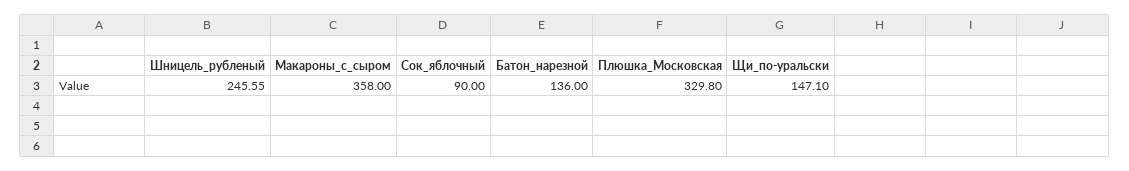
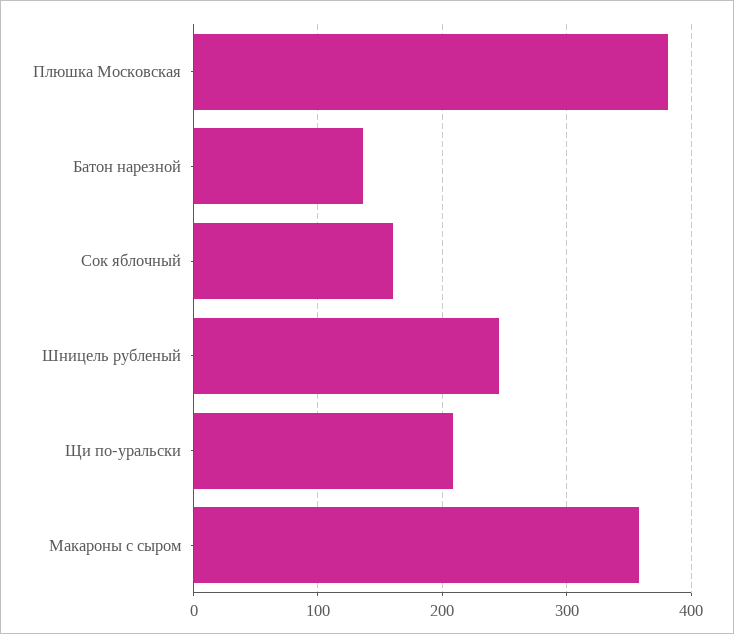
  {
    "Шницель_рубленый": 245.55,
    "Макароны_с_сыром": 358,
-   "Сок_яблочный": 90,
+   "Сок_яблочный": 160,
    "Батон_нарезной": 136,
-   "Плюшка_Московская": 329.8,
+   "Плюшка_Московская": 380,
-   "Щи_по-уральски": 147.1
+   "Щи_по-уральски": 210
  }

